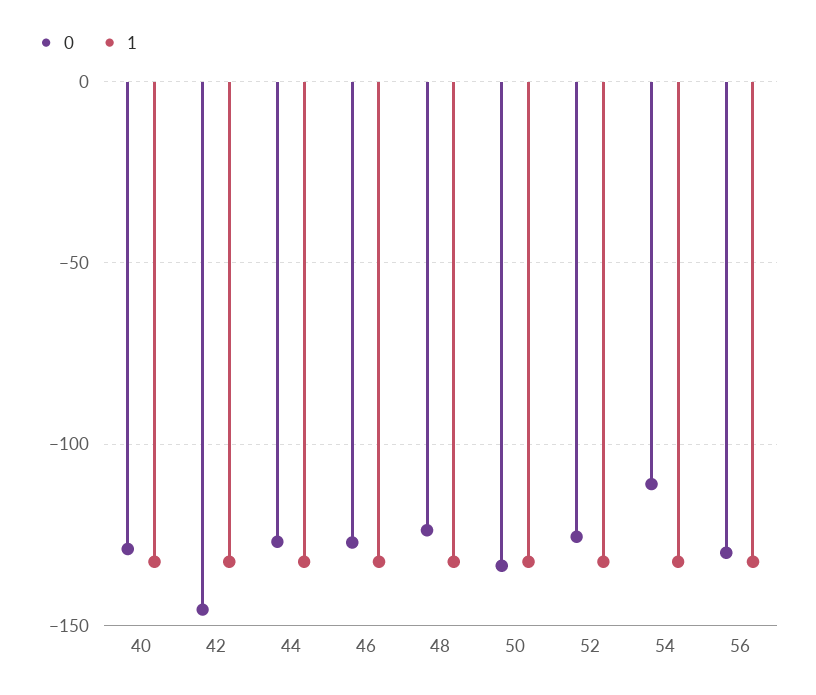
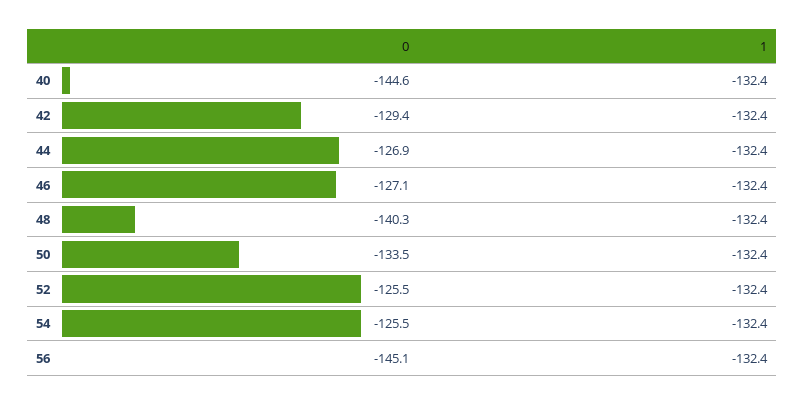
  {
    "0": {
-     "40": -130,
+     "40": -144.6,
-     "42": -145,
+     "42": -129.4,
      "44": -126.9,
      "46": -127.1,
-     "48": -125,
+     "48": -140.3,
      "50": -133.5,
      "52": -125.5,
-     "54": -110,
+     "54": -125.5,
-     "56": -130
+     "56": -145.1
    },
    "1": {
      "40": -132.4,
      "42": -132.4,
      "44": -132.4,
      "46": -132.4,
      "48": -132.4,
      "50": -132.4,
      "52": -132.4,
      "54": -132.4,
      "56": -132.4
    }
  }

